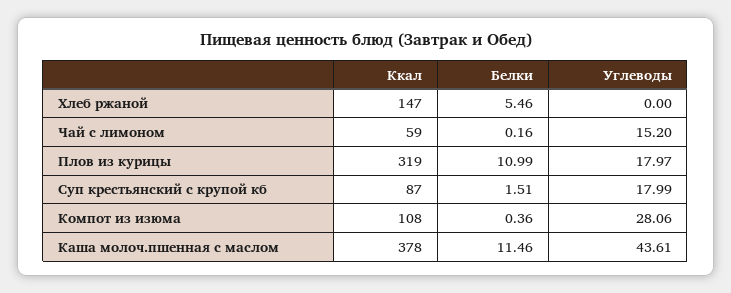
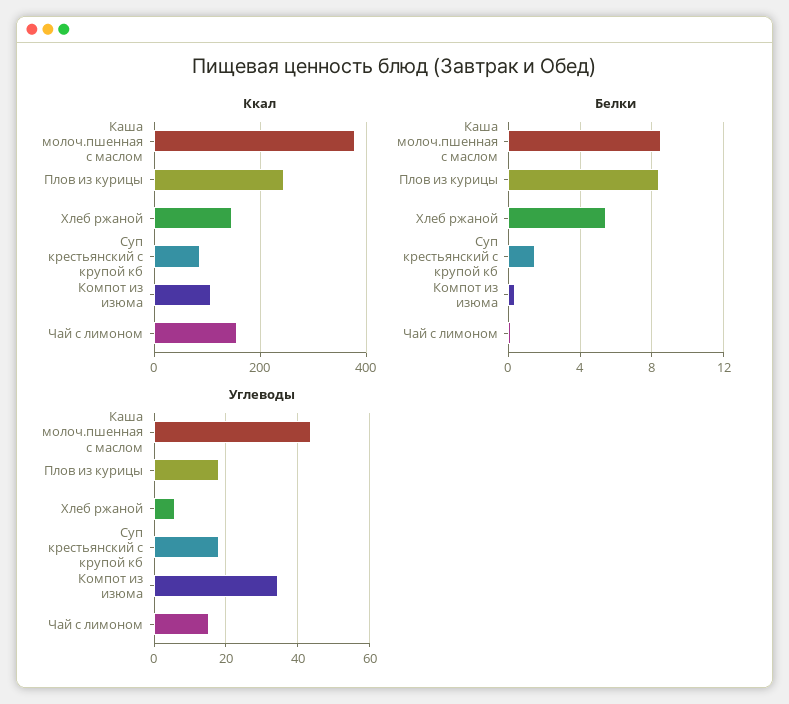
  {
    "Ккал": {
      "Хлеб ржаной": 147,
-     "Чай с лимоном": 59,
+     "Чай с лимоном": 160,
-     "Плов из курицы": 319,
+     "Плов из курицы": 240,
      "Суп крестьянский с крупой кб": 87,
      "Компот из изюма": 108,
      "Каша молоч.пшенная с маслом": 378
    },
    "Белки": {
      "Хлеб ржаной": 5.46,
      "Чай с лимоном": 0.16,
-     "Плов из курицы": 10.99,
+     "Плов из курицы": 8.5,
      "Суп крестьянский с крупой кб": 1.51,
      "Компот из изюма": 0.36,
-     "Каша молоч.пшенная с маслом": 11.46
+     "Каша молоч.пшенная с маслом": 8.5
    },
    "Углеводы": {
-     "Хлеб ржаной": 0,
+     "Хлеб ржаной": 6,
      "Чай с лимоном": 15.2,
      "Плов из курицы": 17.97,
      "Суп крестьянский с крупой кб": 17.99,
-     "Компот из изюма": 28.06,
+     "Компот из изюма": 34,
      "Каша молоч.пшенная с маслом": 43.61
    }
  }

